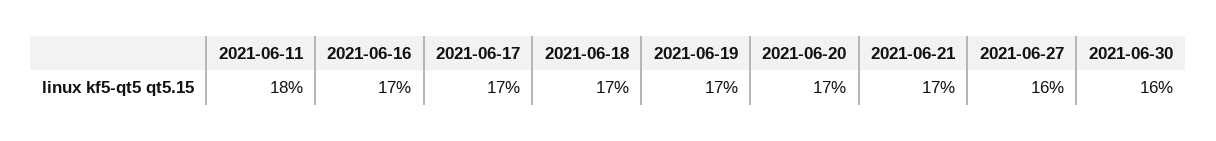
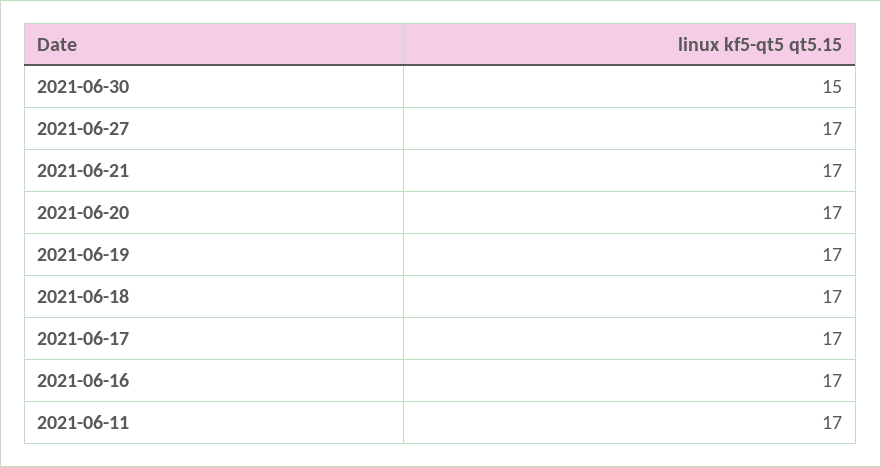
  {
-   "2021-06-11": 18,
+   "2021-06-11": 17,
    "2021-06-16": 17,
    "2021-06-17": 17,
    "2021-06-18": 17,
    "2021-06-19": 17,
    "2021-06-20": 17,
    "2021-06-21": 17,
-   "2021-06-27": 16,
+   "2021-06-27": 17,
-   "2021-06-30": 16
+   "2021-06-30": 15
  }

